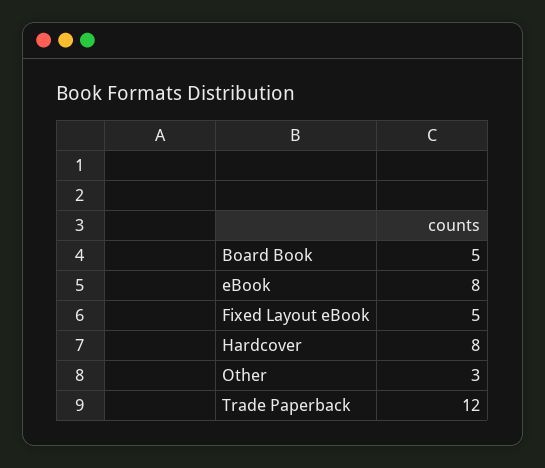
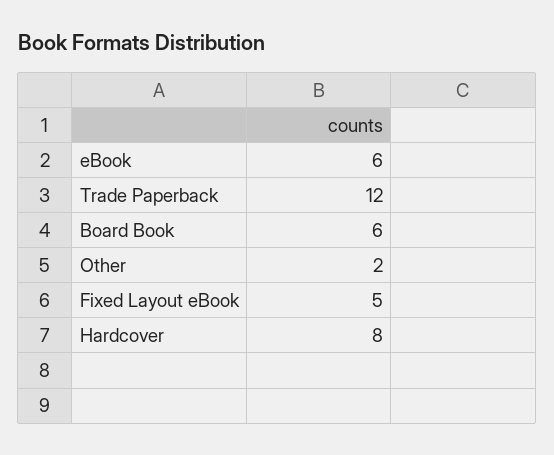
  {
-   "Board Book": 5,
+   "Board Book": 6,
-   "eBook": 8,
+   "eBook": 6,
    "Fixed Layout eBook": 5,
    "Hardcover": 8,
-   "Other": 3,
+   "Other": 2,
    "Trade Paperback": 12
  }

